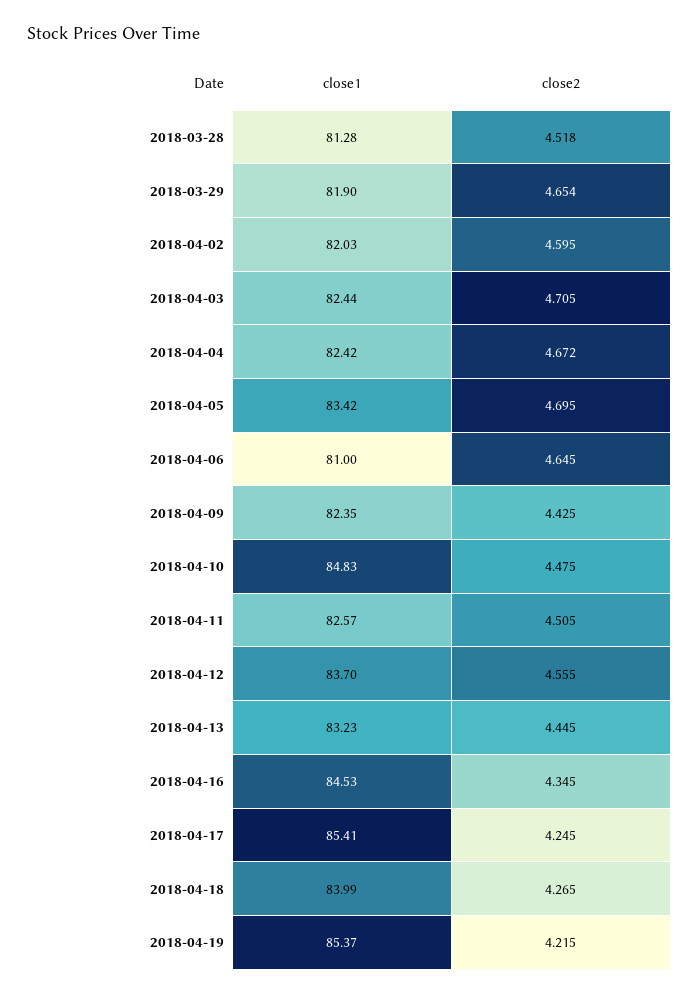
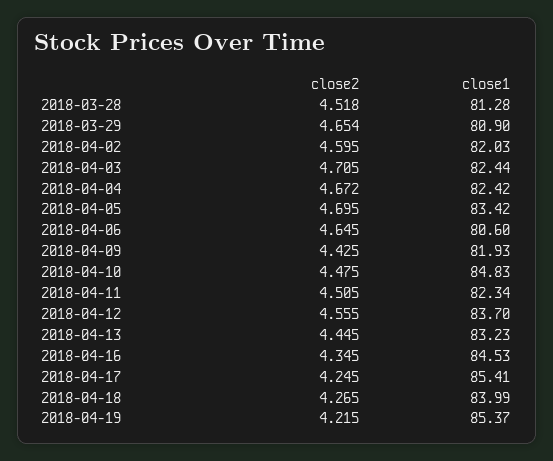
  {
    "close1": {
      "2018-03-28": 81.28,
-     "2018-03-29": 81.9,
+     "2018-03-29": 80.9,
      "2018-04-02": 82.03,
      "2018-04-03": 82.44,
      "2018-04-04": 82.42,
      "2018-04-05": 83.42,
-     "2018-04-06": 81,
+     "2018-04-06": 80.6,
-     "2018-04-09": 82.35,
+     "2018-04-09": 81.93,
      "2018-04-10": 84.83,
-     "2018-04-11": 82.57,
+     "2018-04-11": 82.34,
      "2018-04-12": 83.7,
      "2018-04-13": 83.23,
      "2018-04-16": 84.53,
      "2018-04-17": 85.41,
      "2018-04-18": 83.99,
      "2018-04-19": 85.37
    },
    "close2": {
      "2018-03-28": 4.518,
      "2018-03-29": 4.654,
      "2018-04-02": 4.595,
      "2018-04-03": 4.705,
      "2018-04-04": 4.672,
      "2018-04-05": 4.695,
      "2018-04-06": 4.645,
      "2018-04-09": 4.425,
      "2018-04-10": 4.475,
      "2018-04-11": 4.505,
      "2018-04-12": 4.555,
      "2018-04-13": 4.445,
      "2018-04-16": 4.345,
      "2018-04-17": 4.245,
      "2018-04-18": 4.265,
      "2018-04-19": 4.215
    }
  }

